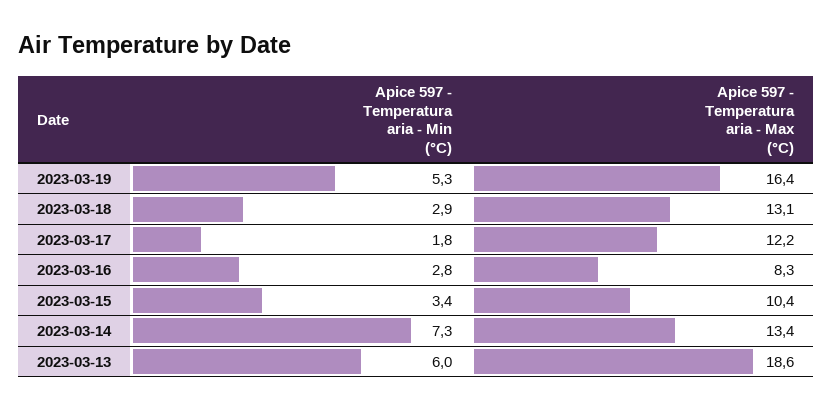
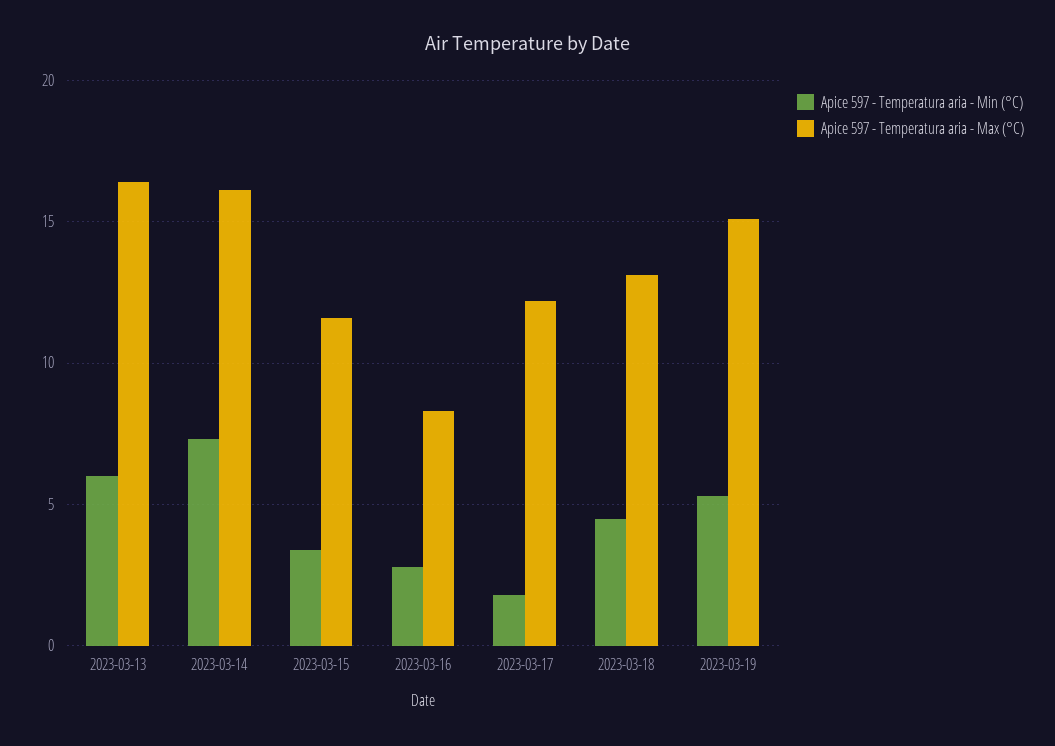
  {
    "Apice 597 - Temperatura aria - Min (°C)": {
      "2023-03-19": 5.3,
-     "2023-03-18": 2.9,
+     "2023-03-18": 4.5,
      "2023-03-17": 1.8,
      "2023-03-16": 2.8,
      "2023-03-15": 3.4,
      "2023-03-14": 7.3,
      "2023-03-13": 6
    },
    "Apice 597 - Temperatura aria - Max (°C)": {
-     "2023-03-19": 16.4,
+     "2023-03-19": 15,
      "2023-03-18": 13.1,
      "2023-03-17": 12.2,
      "2023-03-16": 8.3,
-     "2023-03-15": 10.4,
+     "2023-03-15": 11.5,
-     "2023-03-14": 13.4,
+     "2023-03-14": 16,
-     "2023-03-13": 18.6
+     "2023-03-13": 16.5
    }
  }

